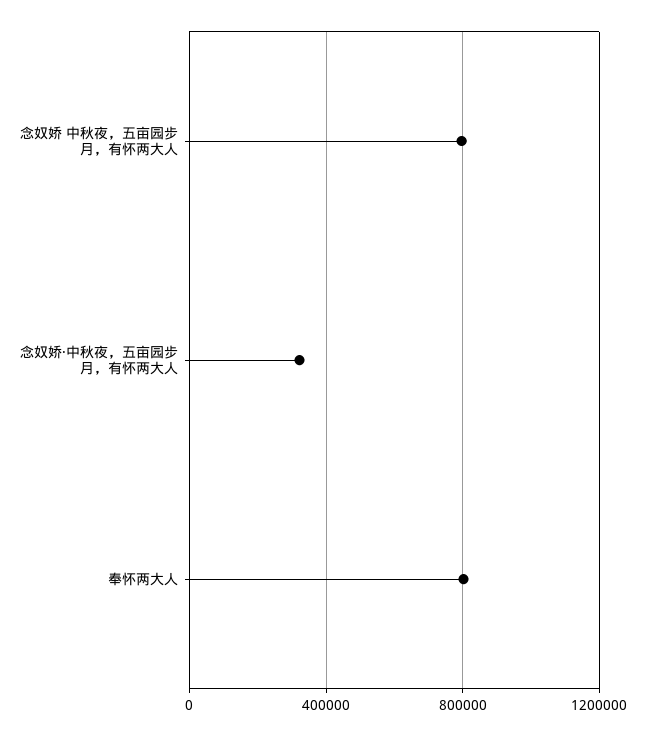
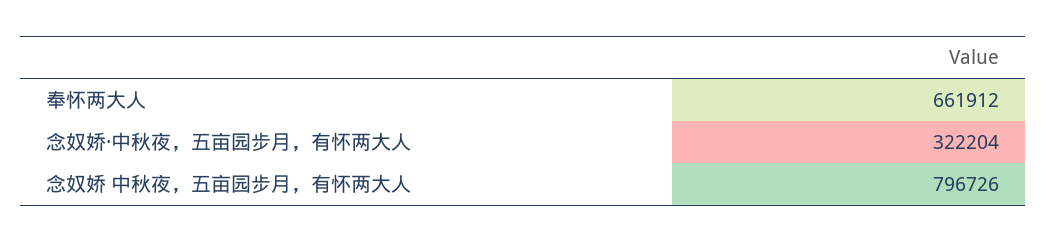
  {
    "念奴娇 中秋夜，五亩园步月，有怀两大人": 796726,
    "念奴娇·中秋夜，五亩园步月，有怀两大人": 322204,
-   "奉怀两大人": 800000
+   "奉怀两大人": 661912
  }

